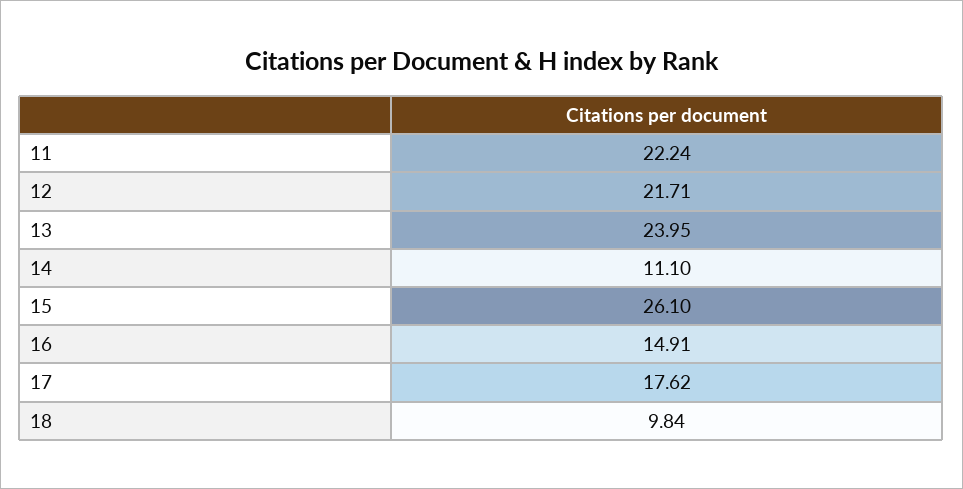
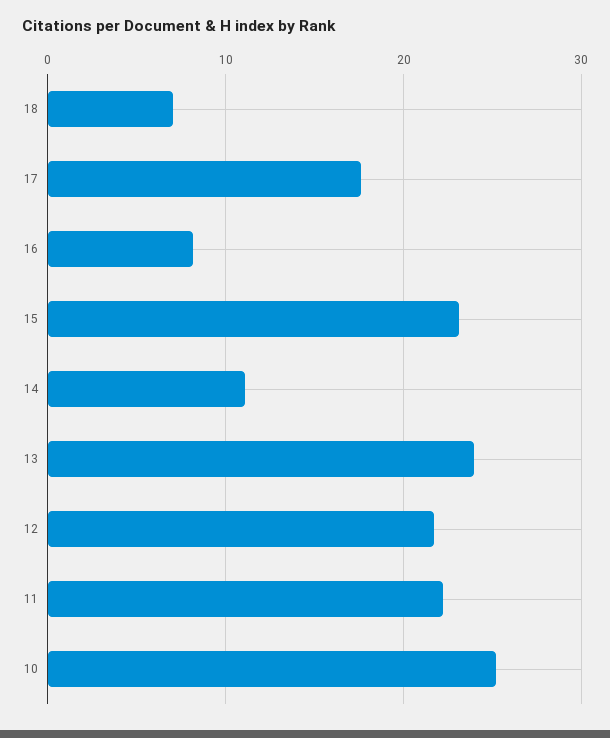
  {
    "11": 22.24,
    "12": 21.71,
    "13": 23.95,
    "14": 11.1,
-   "15": 26.1,
+   "15": 23,
-   "16": 14.91,
+   "16": 8,
    "17": 17.62,
-   "18": 9.84
+   "18": 7,
+   "10": 25
  }

